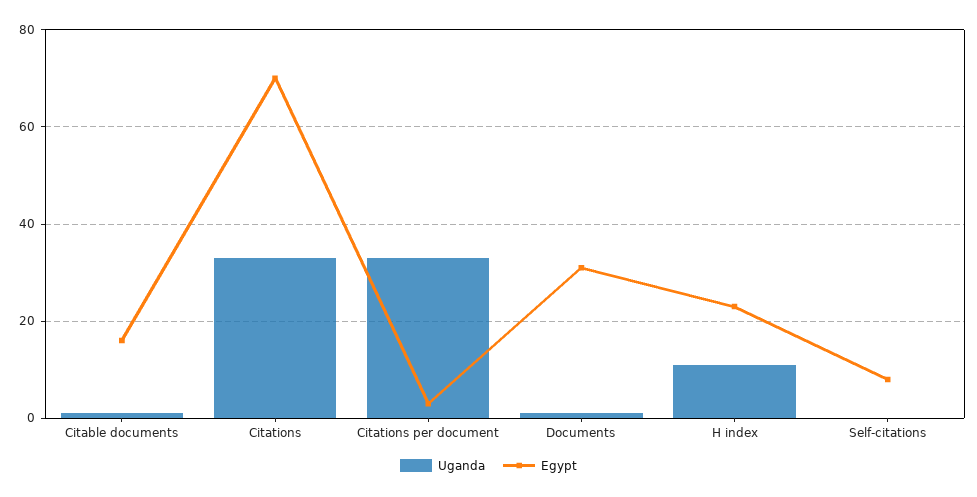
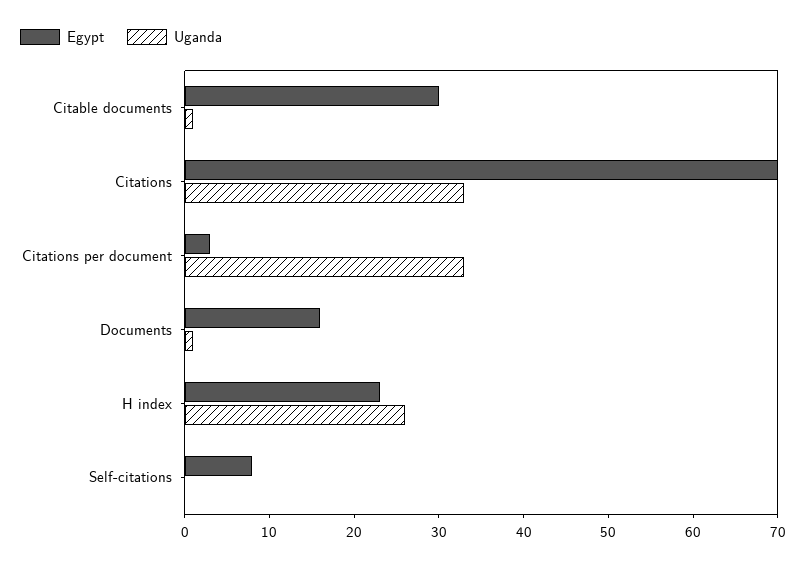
  {
    "Uganda": {
      "Citable documents": 1,
      "Citations": 33,
      "Citations per document": 33,
      "Documents": 1,
-     "H index": 10,
+     "H index": 26,
      "Self-citations": 0
    },
    "Egypt": {
-     "Citable documents": 15,
+     "Citable documents": 30,
      "Citations": 70,
      "Citations per document": 3,
-     "Documents": 30,
+     "Documents": 16,
      "H index": 23,
      "Self-citations": 8
    }
  }

